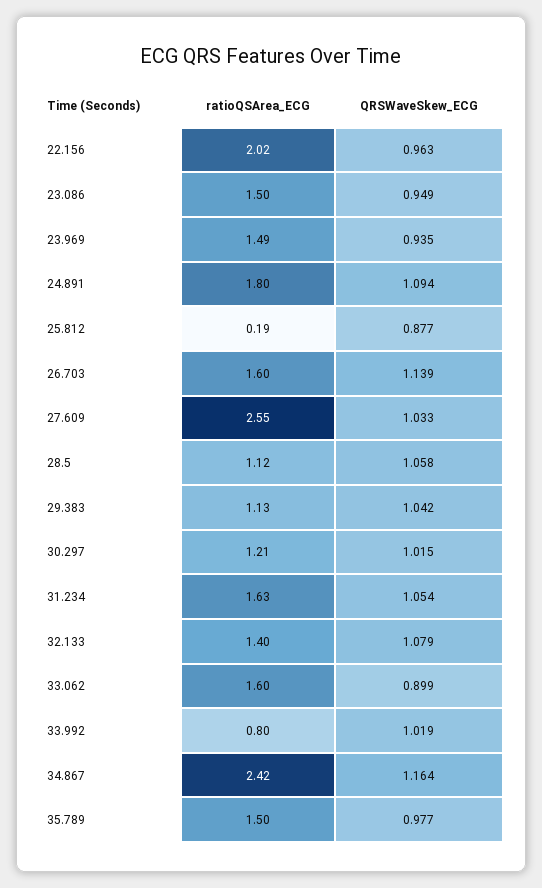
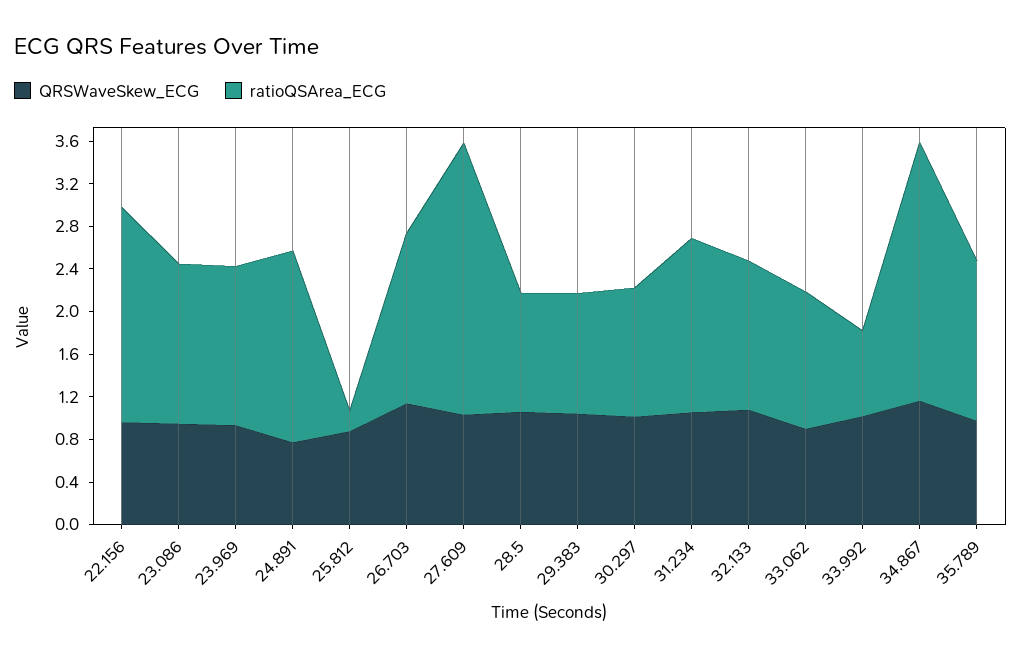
  {
    "ratioQSArea_ECG": {
      "22.156": 2.02,
      "23.086": 1.5,
      "23.969": 1.49,
      "24.891": 1.8,
      "25.812": 0.19,
      "26.703": 1.6,
      "27.609": 2.55,
      "28.5": 1.12,
      "29.383": 1.13,
      "30.297": 1.21,
      "31.234": 1.63,
      "32.133": 1.4,
-     "33.062": 1.6,
+     "33.062": 1.3,
      "33.992": 0.8,
      "34.867": 2.42,
      "35.789": 1.5
    },
    "QRSWaveSkew_ECG": {
      "22.156": 0.963,
      "23.086": 0.949,
      "23.969": 0.935,
-     "24.891": 1.094,
+     "24.891": 0.8,
      "25.812": 0.877,
      "26.703": 1.139,
      "27.609": 1.033,
      "28.5": 1.058,
      "29.383": 1.042,
      "30.297": 1.015,
      "31.234": 1.054,
      "32.133": 1.079,
      "33.062": 0.899,
      "33.992": 1.019,
      "34.867": 1.164,
      "35.789": 0.977
    }
  }

